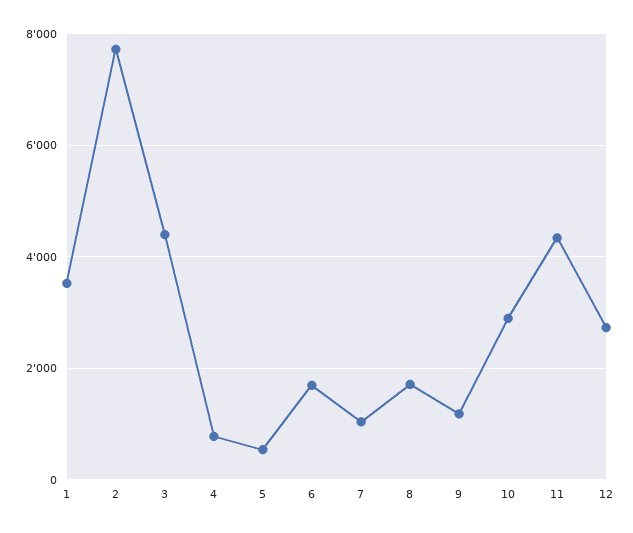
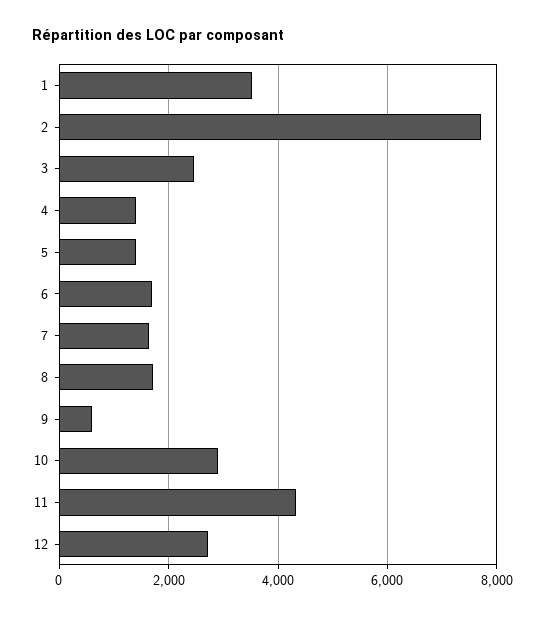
  {
    "1": 3600,
    "2": 7800,
-   "3": 4400,
+   "3": 2400,
-   "4": 800,
+   "4": 1400,
-   "5": 600,
+   "5": 1400,
    "6": 1600,
-   "7": 1000,
+   "7": 1600,
    "8": 1800,
-   "9": 1200,
+   "9": 600,
    "10": 2800,
    "11": 4400,
    "12": 2800
  }

